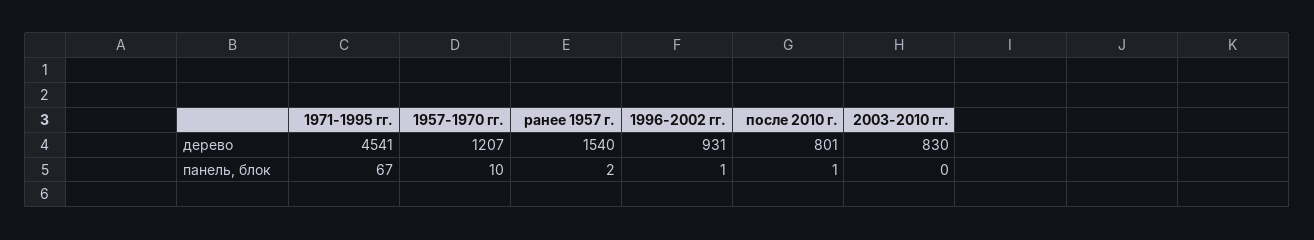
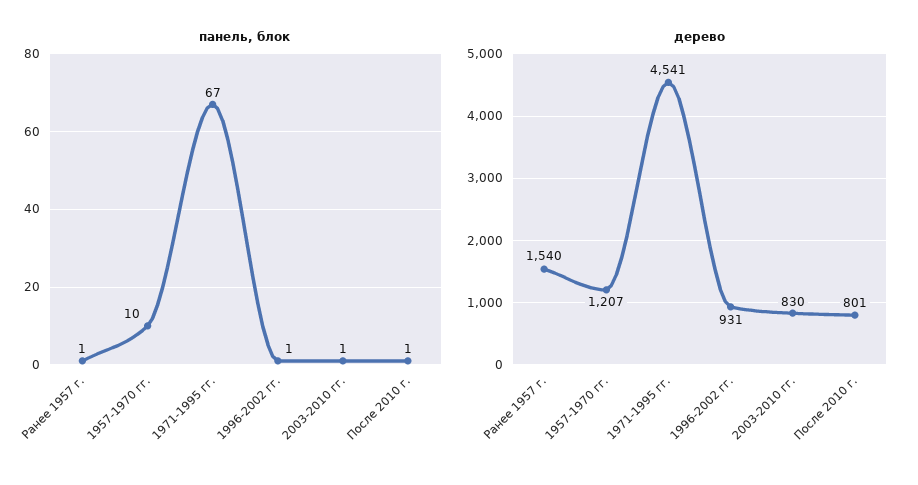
  {
    "дерево": {
      "1971-1995 гг.": 4541,
      "1957-1970 гг.": 1207,
      "ранее 1957 г.": 1540,
      "1996-2002 гг.": 931,
      "после 2010 г.": 801,
      "2003-2010 гг.": 830
    },
    "панель, блок": {
      "1971-1995 гг.": 67,
      "1957-1970 гг.": 10,
-     "ранее 1957 г.": 2,
+     "ранее 1957 г.": 1,
      "1996-2002 гг.": 1,
      "после 2010 г.": 1,
-     "2003-2010 гг.": 0
+     "2003-2010 гг.": 1
    }
  }

